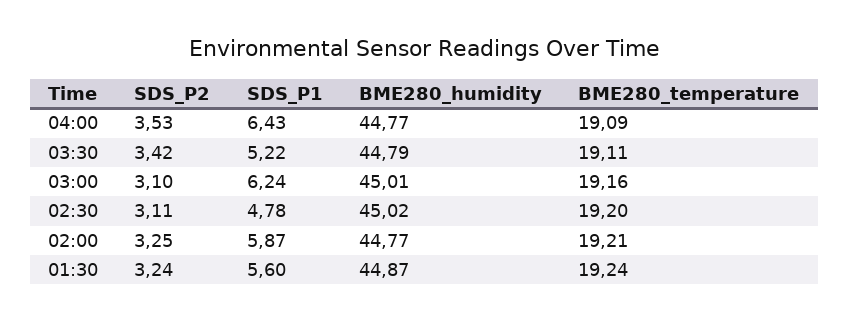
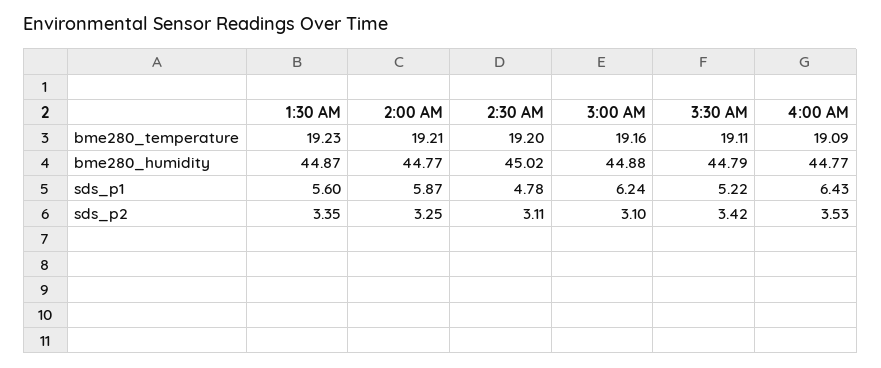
  {
    "SDS_P2": {
      "04:00": 3.53,
      "03:30": 3.42,
      "03:00": 3.1,
      "02:30": 3.11,
      "02:00": 3.25,
-     "01:30": 3.24
+     "01:30": 3.35
    },
    "SDS_P1": {
      "04:00": 6.43,
      "03:30": 5.22,
      "03:00": 6.24,
      "02:30": 4.78,
      "02:00": 5.87,
      "01:30": 5.6
    },
    "BME280_humidity": {
      "04:00": 44.77,
      "03:30": 44.79,
-     "03:00": 45.01,
+     "03:00": 44.88,
      "02:30": 45.02,
      "02:00": 44.77,
      "01:30": 44.87
    },
    "BME280_temperature": {
      "04:00": 19.09,
      "03:30": 19.11,
      "03:00": 19.16,
      "02:30": 19.2,
      "02:00": 19.21,
-     "01:30": 19.24
+     "01:30": 19.23
    }
  }

